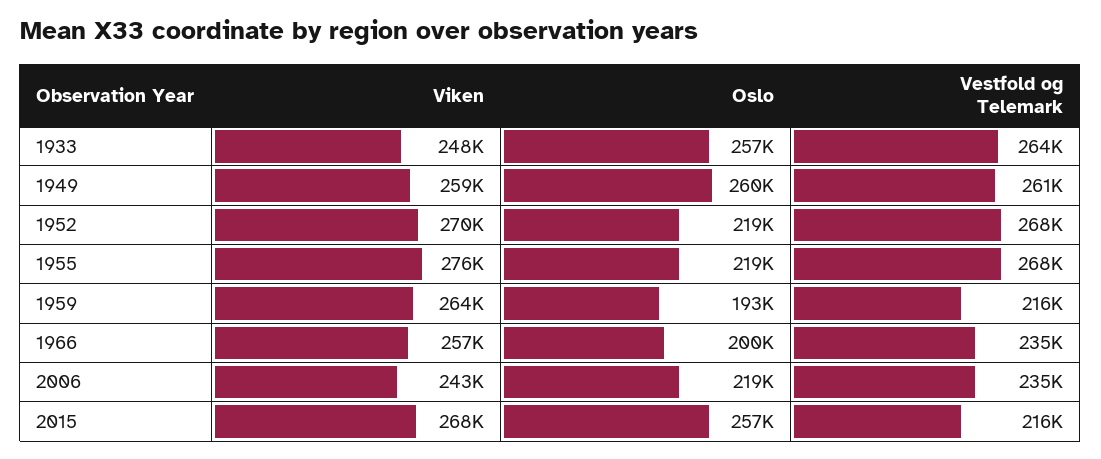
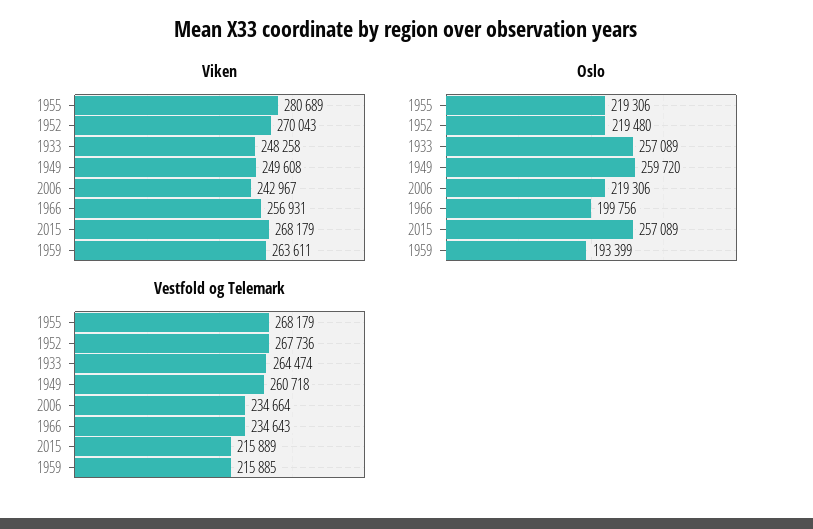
  {
    "Viken": {
      "1933": 248258,
-     "1949": 259000,
+     "1949": 249608,
      "1952": 270043,
-     "1955": 276000,
+     "1955": 280689,
      "1959": 263611,
      "1966": 256931,
      "2006": 242967,
      "2015": 268179
    },
    "Oslo": {
      "1933": 257089,
      "1949": 259720,
      "1952": 219480,
      "1955": 219306,
      "1959": 193399,
      "1966": 199756,
      "2006": 219306,
      "2015": 257089
    },
    "Vestfold og Telemark": {
      "1933": 264474,
      "1949": 260718,
      "1952": 267736,
      "1955": 268179,
      "1959": 215885,
      "1966": 234643,
      "2006": 234664,
      "2015": 215889
    }
  }

